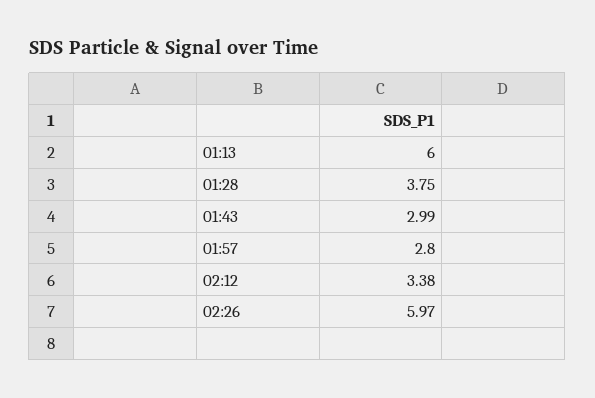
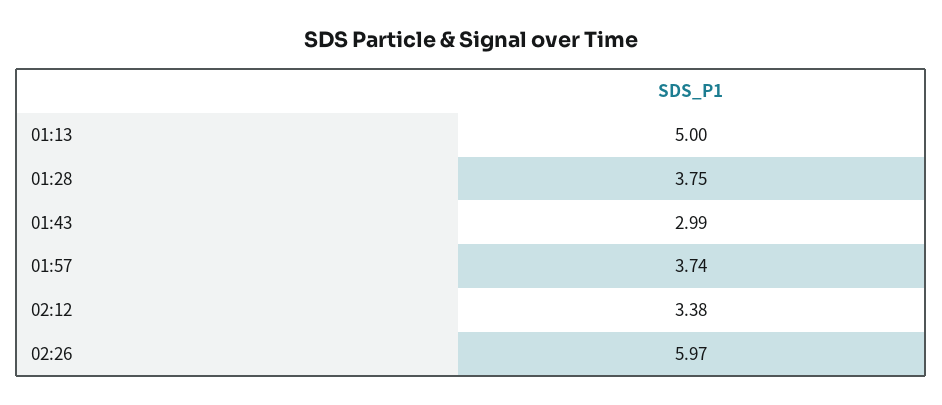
  {
-   "01:13": 6,
+   "01:13": 5,
    "01:28": 3.75,
    "01:43": 2.99,
-   "01:57": 2.8,
+   "01:57": 3.74,
    "02:12": 3.38,
    "02:26": 5.97
  }

